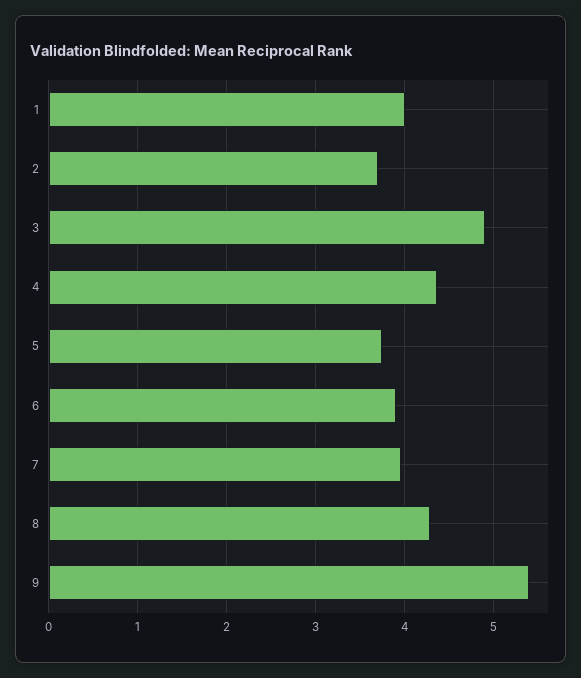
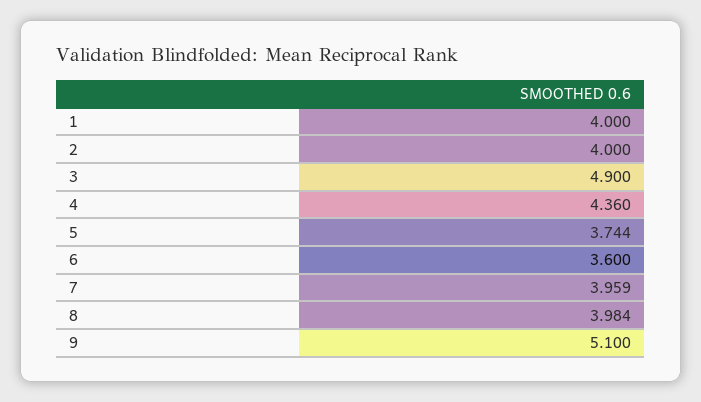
  {
    "1": 4,
-   "2": 3.7,
+   "2": 4,
    "3": 4.9,
    "4": 4.36,
    "5": 3.744,
-   "6": 3.9,
+   "6": 3.6,
    "7": 3.959,
-   "8": 4.3,
+   "8": 3.984,
-   "9": 5.4
+   "9": 5.1
  }

